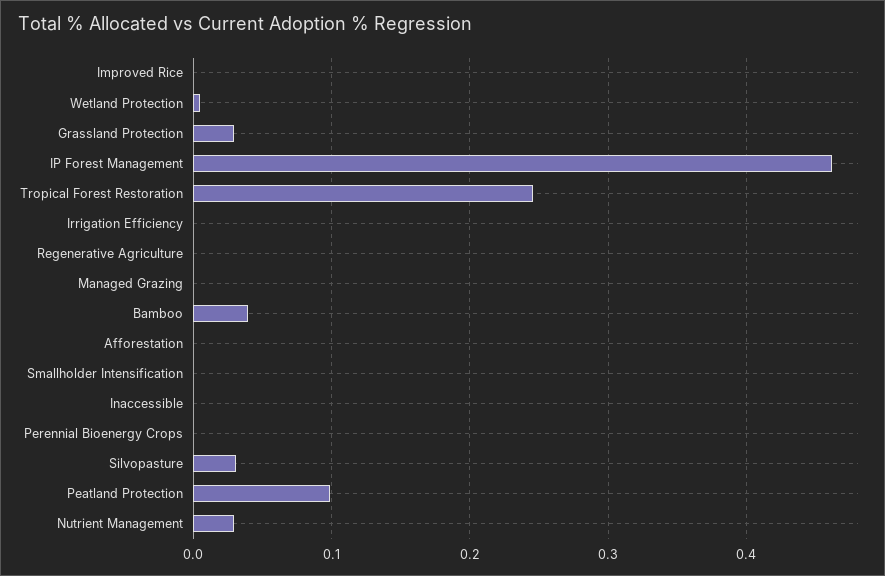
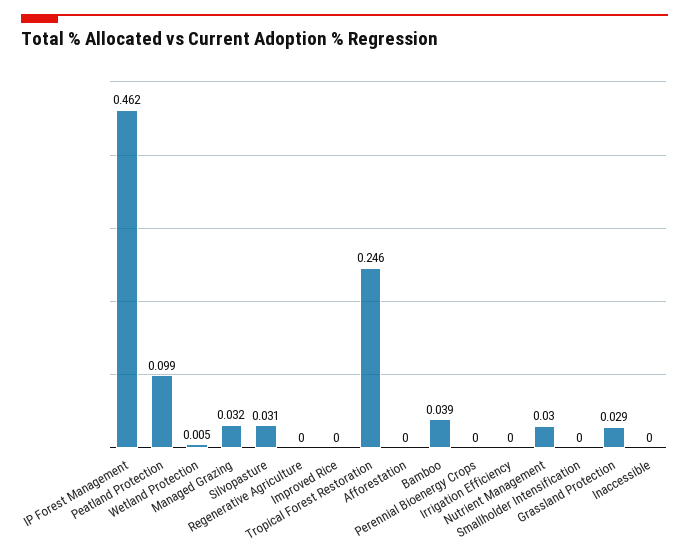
  {
    "Improved Rice": 0,
    "Wetland Protection": 0.005,
    "Grassland Protection": 0.029,
    "IP Forest Management": 0.462,
    "Tropical Forest Restoration": 0.246,
    "Irrigation Efficiency": 0,
    "Regenerative Agriculture": 0,
-   "Managed Grazing": 0,
+   "Managed Grazing": 0.032,
    "Bamboo": 0.039,
    "Afforestation": 0,
    "Smallholder Intensification": 0,
    "Inaccessible": 0,
    "Perennial Bioenergy Crops": 0,
    "Silvopasture": 0.031,
    "Peatland Protection": 0.099,
    "Nutrient Management": 0.03
  }

